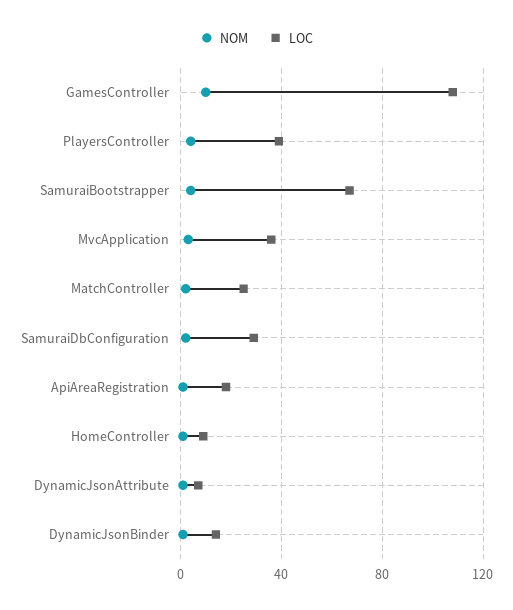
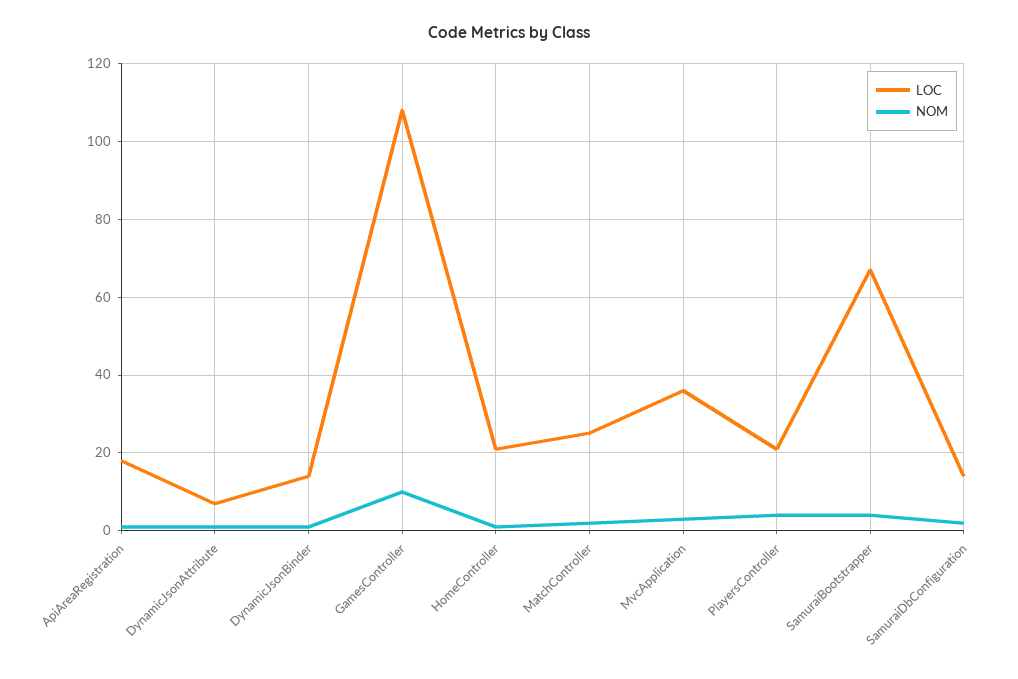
  {
    "NOM": {
      "GamesController": 10,
      "PlayersController": 5,
      "SamuraiBootstrapper": 5,
      "MvcApplication": 5,
      "MatchController": 0,
      "SamuraiDbConfiguration": 0,
      "ApiAreaRegistration": 0,
      "HomeController": 0,
      "DynamicJsonAttribute": 0,
      "DynamicJsonBinder": 0
    },
    "LOC": {
      "GamesController": 110,
-     "PlayersController": 40,
+     "PlayersController": 20,
      "SamuraiBootstrapper": 65,
      "MvcApplication": 35,
      "MatchController": 25,
-     "SamuraiDbConfiguration": 30,
+     "SamuraiDbConfiguration": 15,
      "ApiAreaRegistration": 20,
-     "HomeController": 10,
+     "HomeController": 20,
      "DynamicJsonAttribute": 5,
      "DynamicJsonBinder": 15
    }
  }

